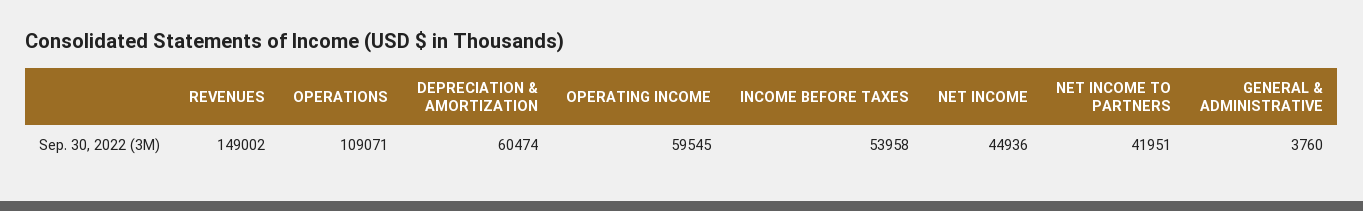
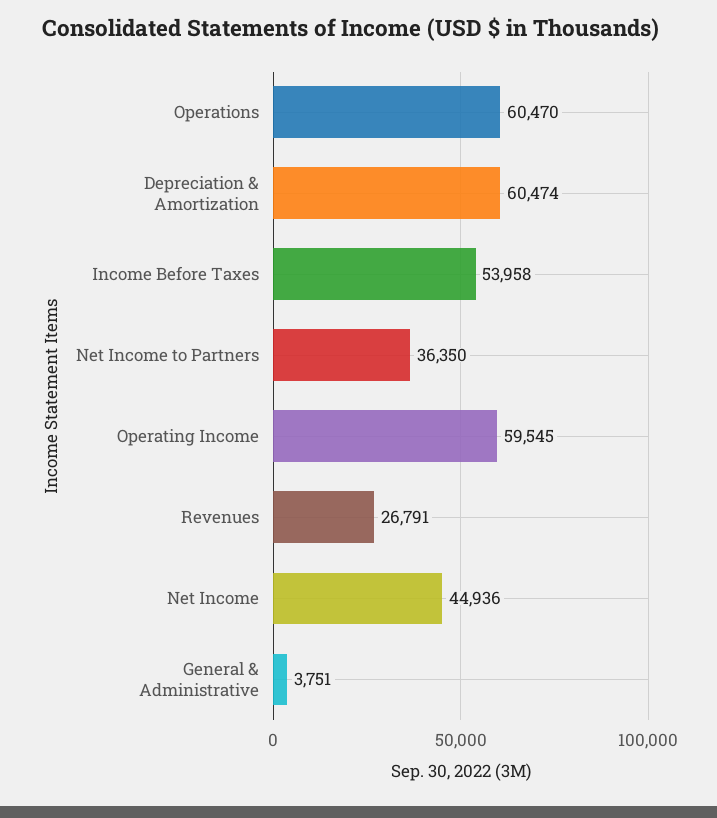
  {
-   "REVENUES": 149002,
+   "REVENUES": 26791,
-   "OPERATIONS": 109071,
+   "OPERATIONS": 60470,
    "DEPRECIATION & AMORTIZATION": 60474,
    "OPERATING INCOME": 59545,
    "INCOME BEFORE TAXES": 53958,
    "NET INCOME": 44936,
-   "NET INCOME TO PARTNERS": 41951,
+   "NET INCOME TO PARTNERS": 36350,
-   "GENERAL & ADMINISTRATIVE": 3760
+   "GENERAL & ADMINISTRATIVE": 3751
  }

